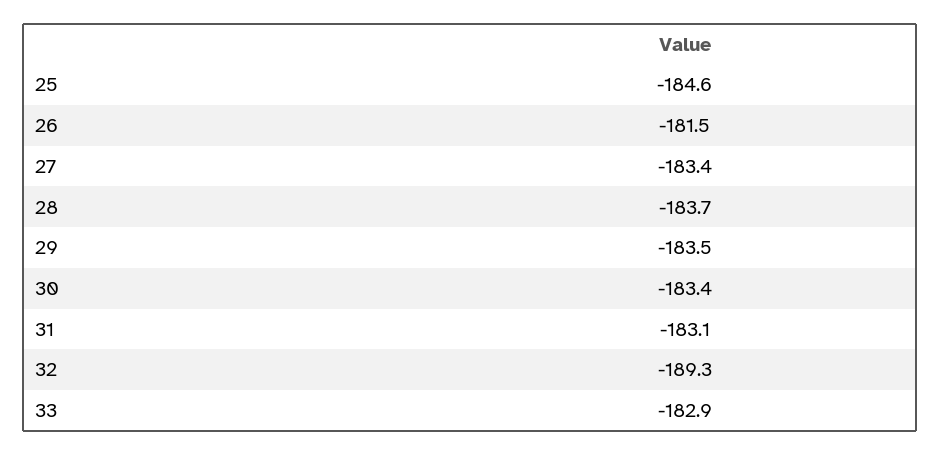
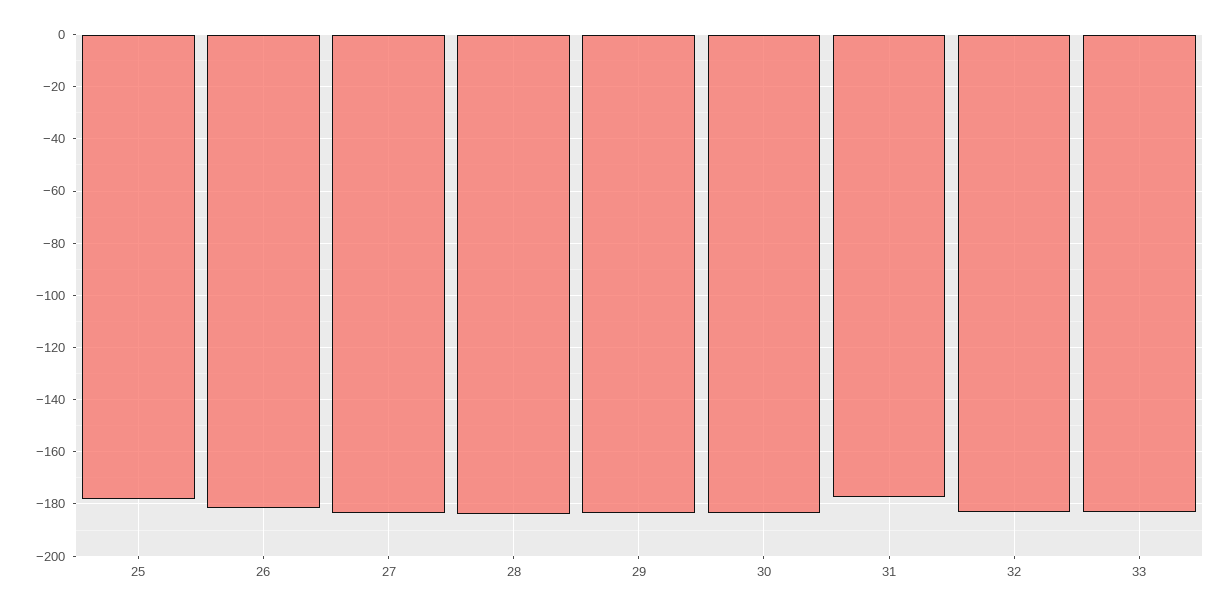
  {
-   "25": -184.6,
+   "25": -177.5,
    "26": -181.5,
    "27": -183.4,
    "28": -183.7,
    "29": -183.5,
    "30": -183.4,
-   "31": -183.1,
+   "31": -177.5,
-   "32": -189.3,
+   "32": -182.5,
    "33": -182.9
  }

